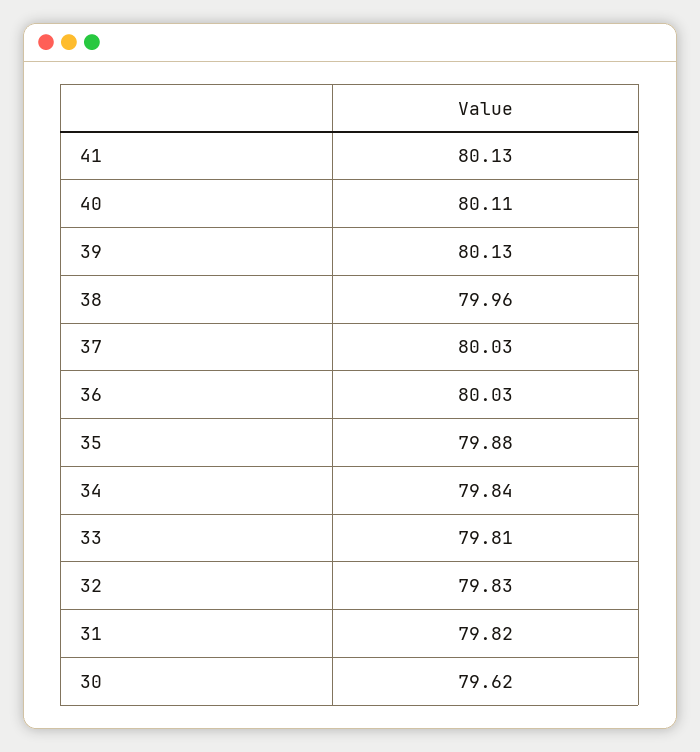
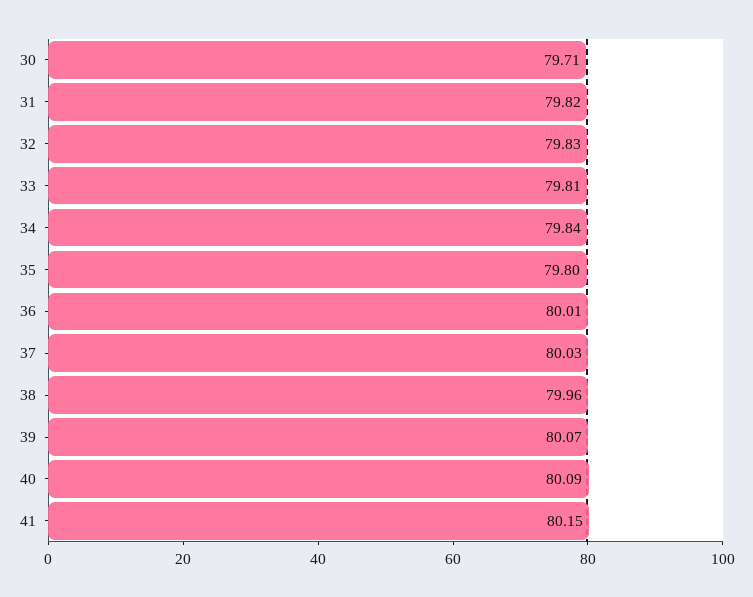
  {
-   "41": 80.13,
+   "41": 80.15,
-   "40": 80.11,
+   "40": 80.09,
-   "39": 80.13,
+   "39": 80.07,
    "38": 79.96,
    "37": 80.03,
-   "36": 80.03,
+   "36": 80.01,
-   "35": 79.88,
+   "35": 79.8,
    "34": 79.84,
    "33": 79.81,
    "32": 79.83,
    "31": 79.82,
-   "30": 79.62
+   "30": 79.71
  }

